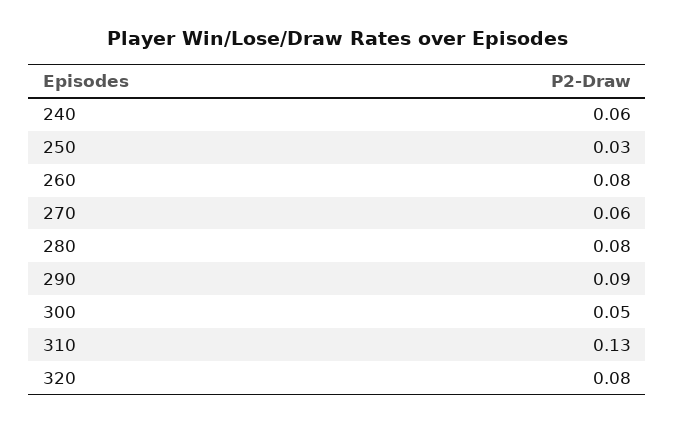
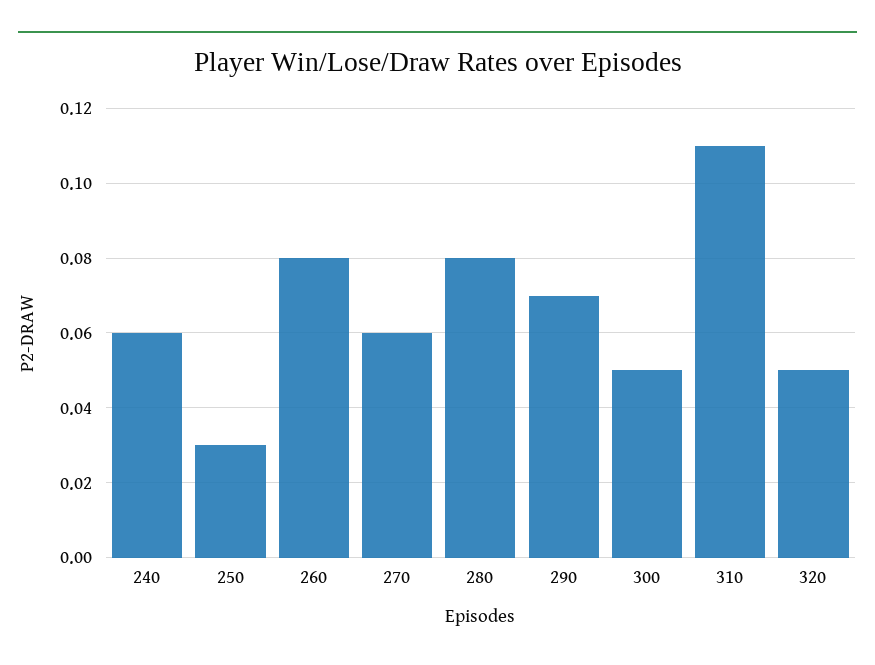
  {
    "240": 0.06,
    "250": 0.03,
    "260": 0.08,
    "270": 0.06,
    "280": 0.08,
-   "290": 0.09,
+   "290": 0.07,
    "300": 0.05,
-   "310": 0.13,
+   "310": 0.11,
-   "320": 0.08
+   "320": 0.05
  }

